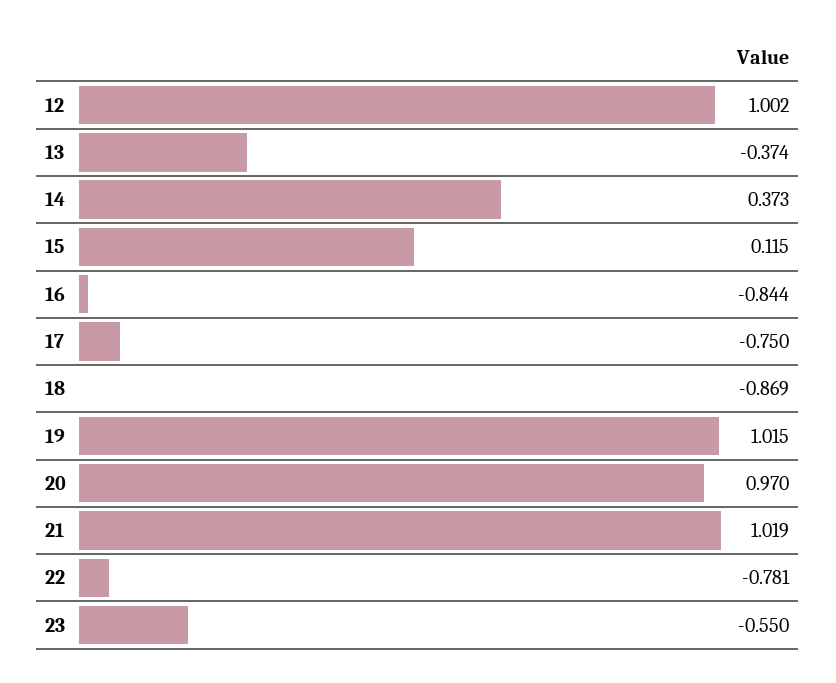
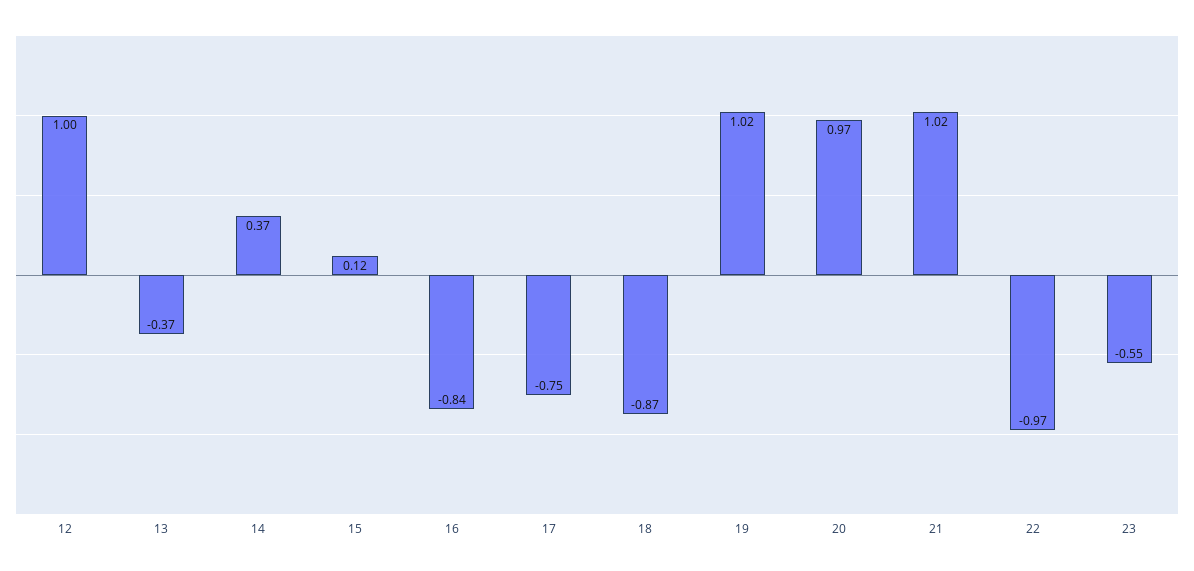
  {
    "12": 1.002,
    "13": -0.374,
    "14": 0.373,
    "15": 0.115,
    "16": -0.844,
    "17": -0.75,
    "18": -0.869,
    "19": 1.015,
    "20": 0.97,
    "21": 1.019,
-   "22": -0.781,
+   "22": -0.97,
    "23": -0.55
  }

